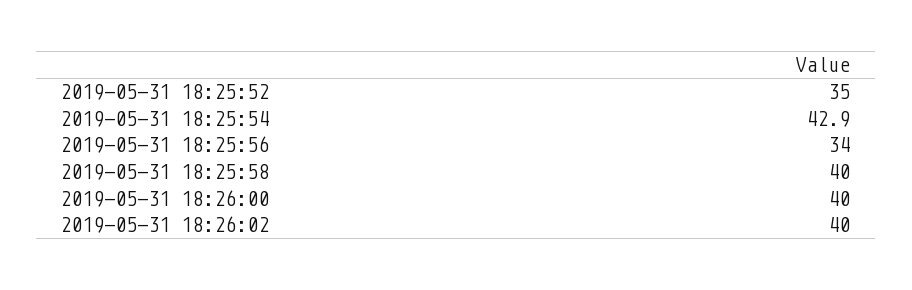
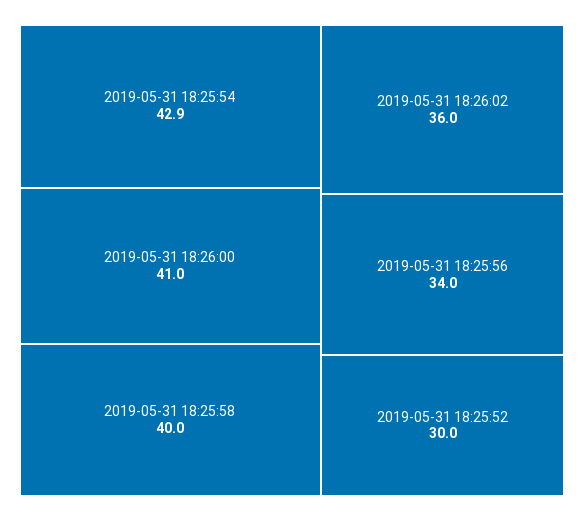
  {
-   "2019-05-31 18:25:52": 35,
+   "2019-05-31 18:25:52": 30,
    "2019-05-31 18:25:54": 42.9,
    "2019-05-31 18:25:56": 34,
    "2019-05-31 18:25:58": 40,
-   "2019-05-31 18:26:00": 40,
+   "2019-05-31 18:26:00": 41,
-   "2019-05-31 18:26:02": 40
+   "2019-05-31 18:26:02": 36
  }

